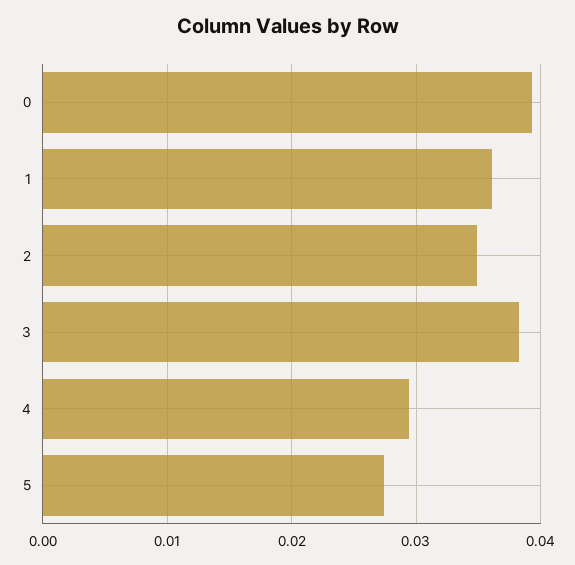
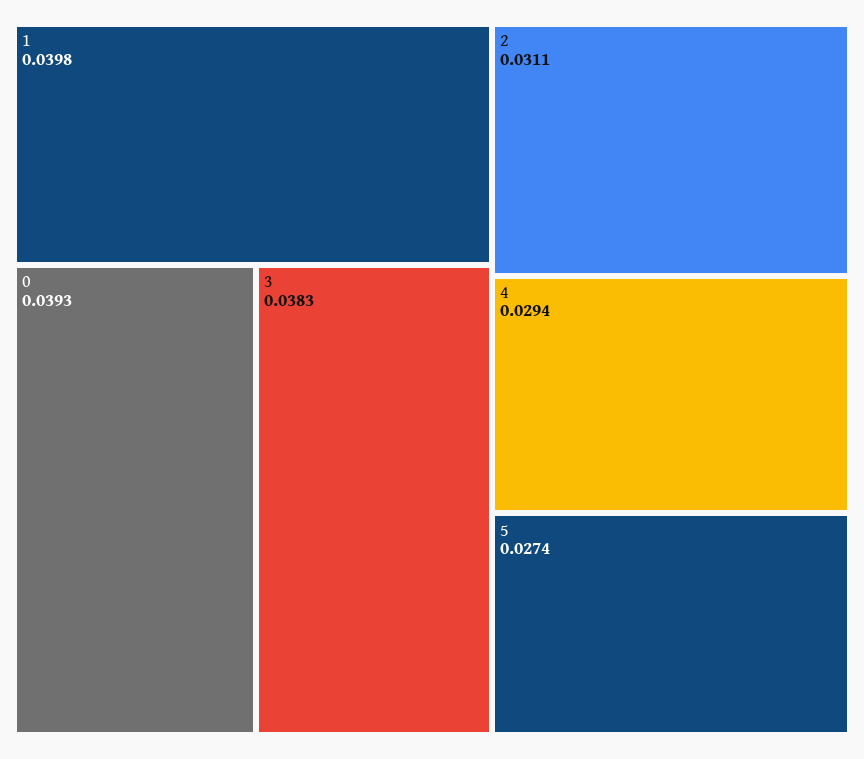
  {
    "0": 0.0393,
-   "1": 0.036,
+   "1": 0.0398,
-   "2": 0.035,
+   "2": 0.0311,
    "3": 0.0383,
    "4": 0.0294,
    "5": 0.0274
  }

